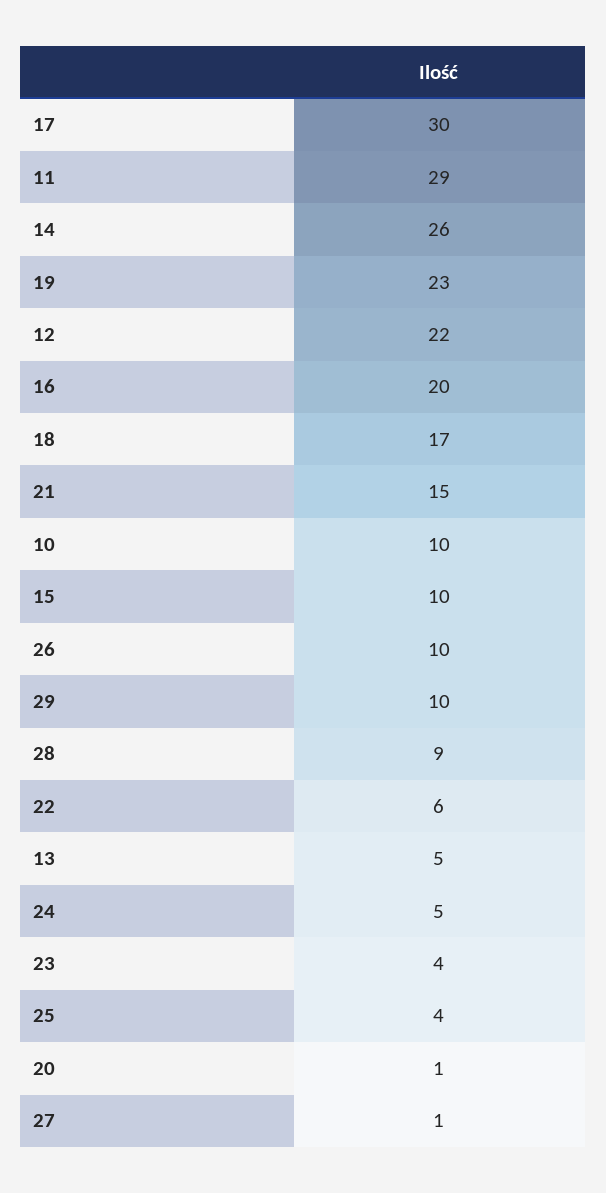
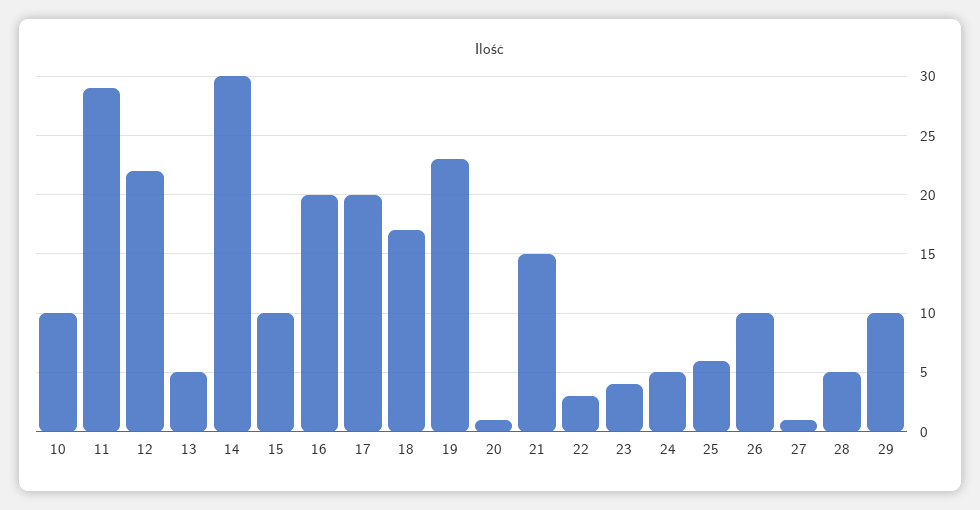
  {
-   "17": 30,
+   "17": 20,
    "11": 29,
-   "14": 26,
+   "14": 30,
    "19": 23,
    "12": 22,
    "16": 20,
    "18": 17,
    "21": 15,
    "10": 10,
    "15": 10,
    "26": 10,
    "29": 10,
-   "28": 9,
+   "28": 5,
-   "22": 6,
+   "22": 3,
    "13": 5,
    "24": 5,
    "23": 4,
-   "25": 4,
+   "25": 6,
    "20": 1,
    "27": 1
  }

